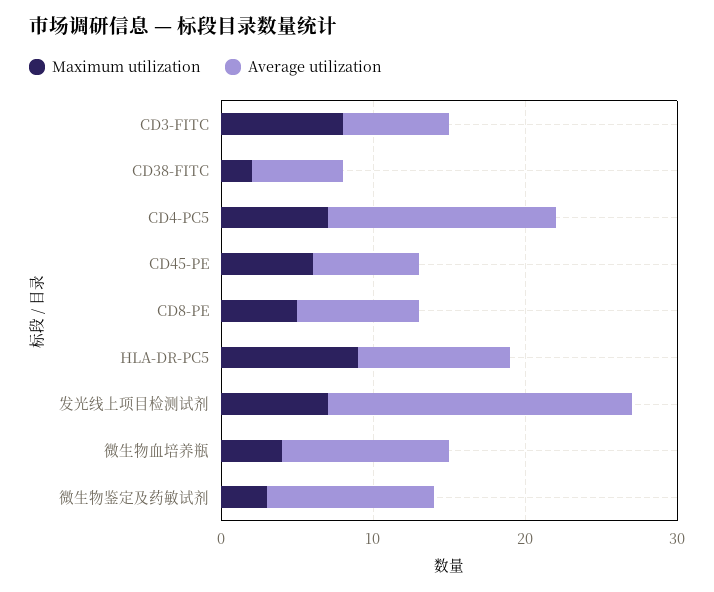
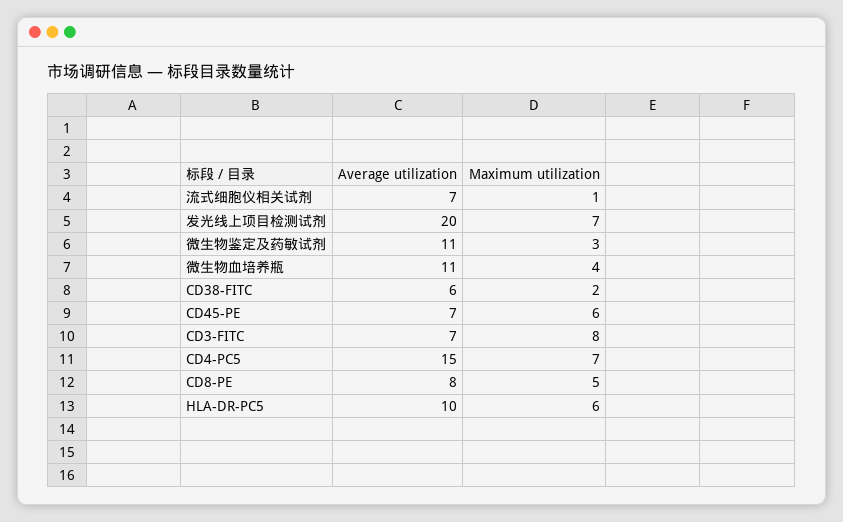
  {
    "Maximum utilization": {
      "CD3-FITC": 8,
      "CD38-FITC": 2,
      "CD4-PC5": 7,
      "CD45-PE": 6,
      "CD8-PE": 5,
-     "HLA-DR-PC5": 9,
+     "HLA-DR-PC5": 6,
      "发光线上项目检测试剂": 7,
      "微生物血培养瓶": 4,
-     "微生物鉴定及药敏试剂": 3
+     "微生物鉴定及药敏试剂": 3,
+     "流式细胞仪相关试剂": 1
    },
    "Average utilization": {
      "CD3-FITC": 7,
      "CD38-FITC": 6,
      "CD4-PC5": 15,
      "CD45-PE": 7,
      "CD8-PE": 8,
      "HLA-DR-PC5": 10,
      "发光线上项目检测试剂": 20,
      "微生物血培养瓶": 11,
-     "微生物鉴定及药敏试剂": 11
+     "微生物鉴定及药敏试剂": 11,
+     "流式细胞仪相关试剂": 7
    }
  }

